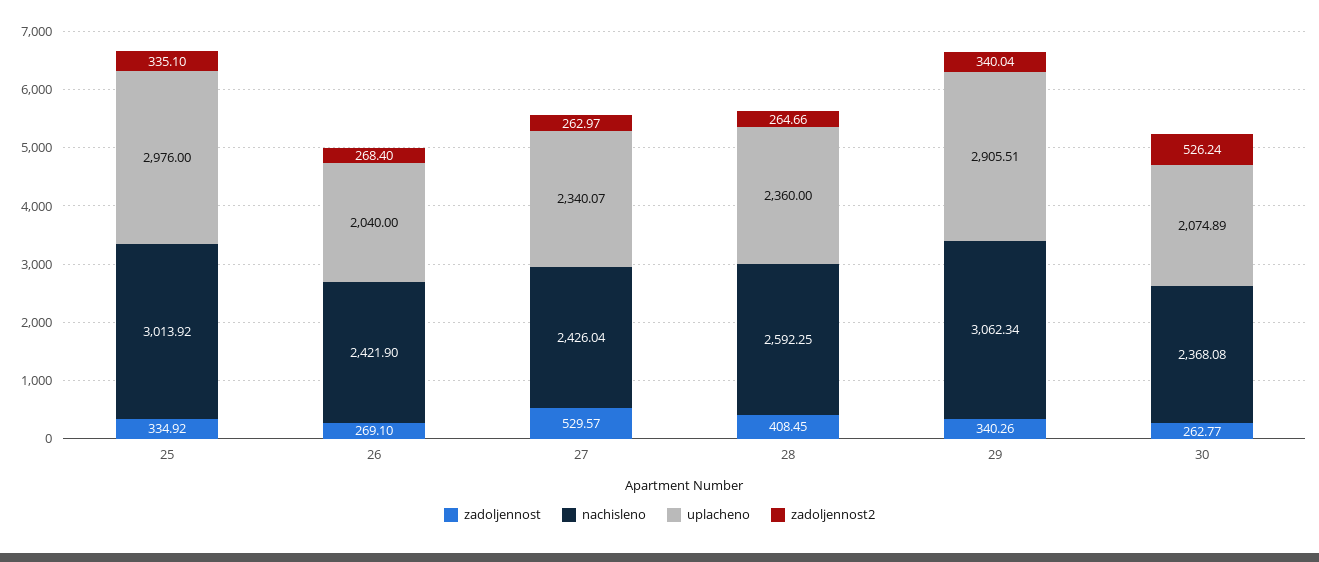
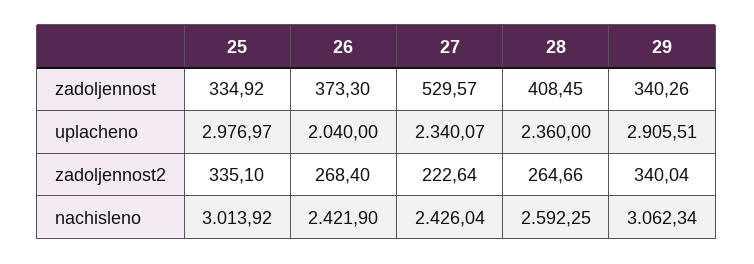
  {
    "zadoljennost": {
      "25": 334.92,
-     "26": 269.1,
+     "26": 373.3,
      "27": 529.57,
      "28": 408.45,
-     "29": 340.26,
+     "29": 340.26
-     "30": 262.77
    },
    "nachisleno": {
      "25": 3013.92,
      "26": 2421.9,
      "27": 2426.04,
      "28": 2592.25,
-     "29": 3062.34,
+     "29": 3062.34
-     "30": 2368.08
    },
    "uplacheno": {
-     "25": 2976,
+     "25": 2976.97,
      "26": 2040,
      "27": 2340.07,
      "28": 2360,
-     "29": 2905.51,
+     "29": 2905.51
-     "30": 2074.89
    },
    "zadoljennost2": {
      "25": 335.1,
      "26": 268.4,
-     "27": 262.97,
+     "27": 222.64,
      "28": 264.66,
-     "29": 340.04,
+     "29": 340.04
-     "30": 526.24
    }
  }

